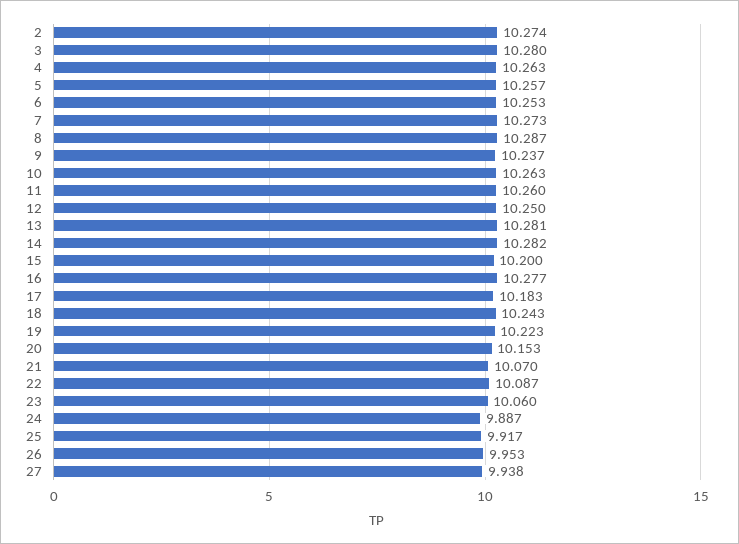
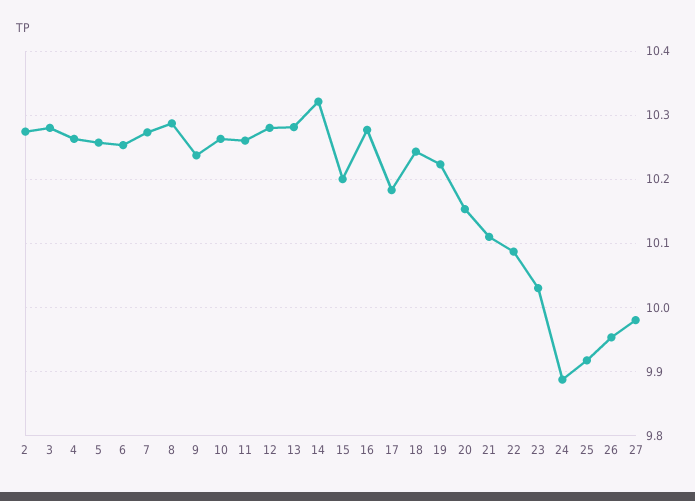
  {
    "2": 10.274,
    "3": 10.28,
    "4": 10.263,
    "5": 10.257,
    "6": 10.253,
    "7": 10.273,
    "8": 10.287,
    "9": 10.237,
    "10": 10.263,
    "11": 10.26,
-   "12": 10.25,
+   "12": 10.28,
    "13": 10.281,
-   "14": 10.282,
+   "14": 10.32,
    "15": 10.2,
    "16": 10.277,
    "17": 10.183,
    "18": 10.243,
    "19": 10.223,
    "20": 10.153,
-   "21": 10.07,
+   "21": 10.11,
    "22": 10.087,
-   "23": 10.06,
+   "23": 10.03,
    "24": 9.887,
    "25": 9.917,
    "26": 9.953,
-   "27": 9.938
+   "27": 9.98
  }

